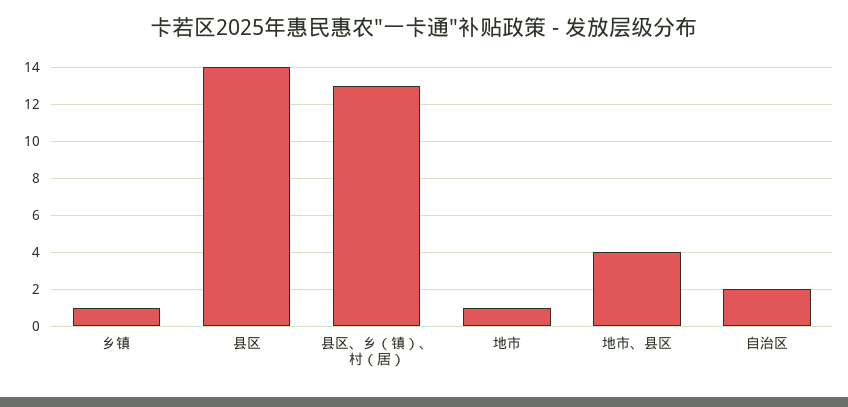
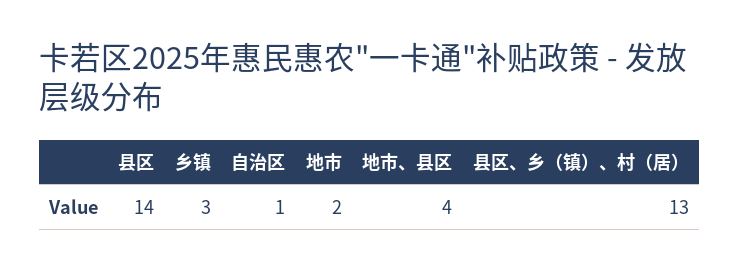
  {
-   "乡镇": 1,
+   "乡镇": 3,
    "县区": 14,
    "县区、乡（镇）、村（居）": 13,
-   "地市": 1,
+   "地市": 2,
    "地市、县区": 4,
-   "自治区": 2
+   "自治区": 1
  }

